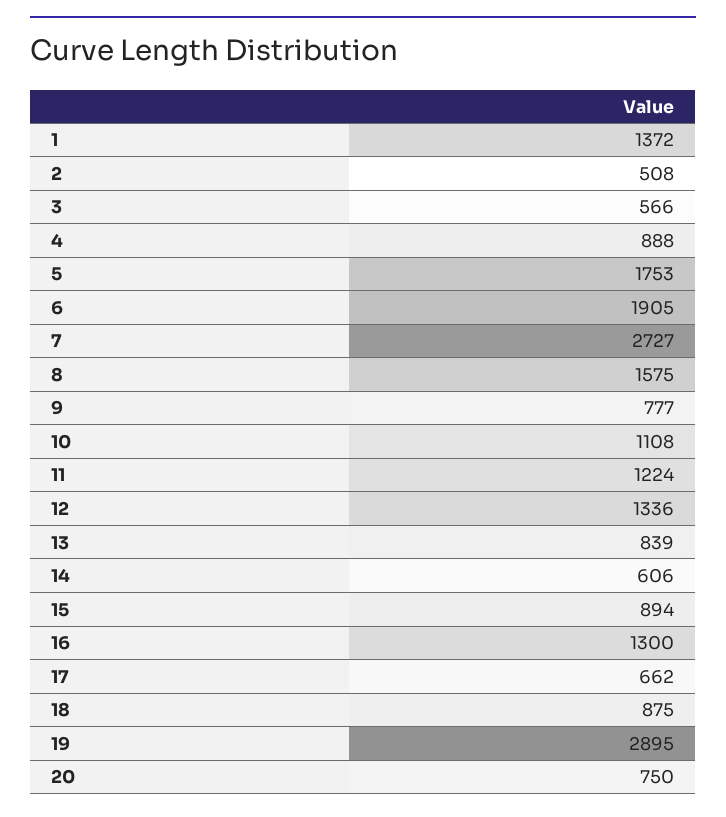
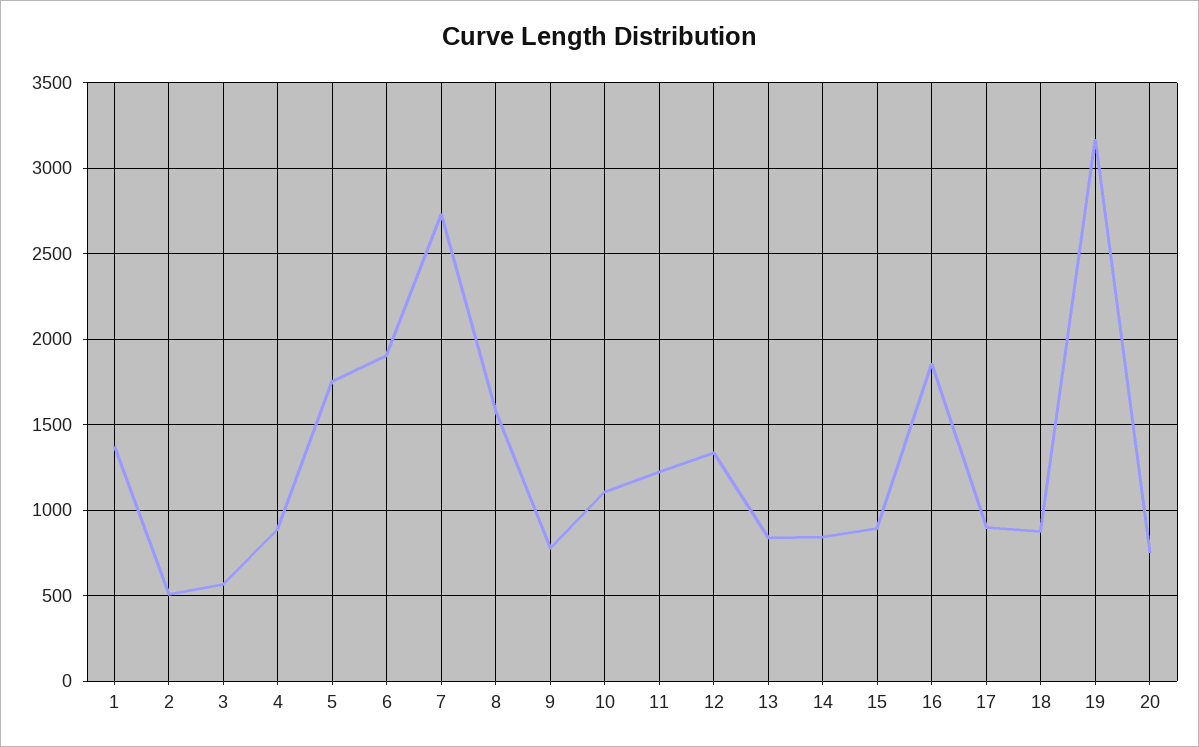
  {
    "1": 1372,
    "2": 508,
    "3": 566,
    "4": 888,
    "5": 1753,
    "6": 1905,
    "7": 2727,
    "8": 1575,
    "9": 777,
    "10": 1108,
    "11": 1224,
    "12": 1336,
    "13": 839,
-   "14": 606,
+   "14": 850,
    "15": 894,
-   "16": 1300,
+   "16": 1850,
-   "17": 662,
+   "17": 900,
    "18": 875,
-   "19": 2895,
+   "19": 3150,
    "20": 750
  }

